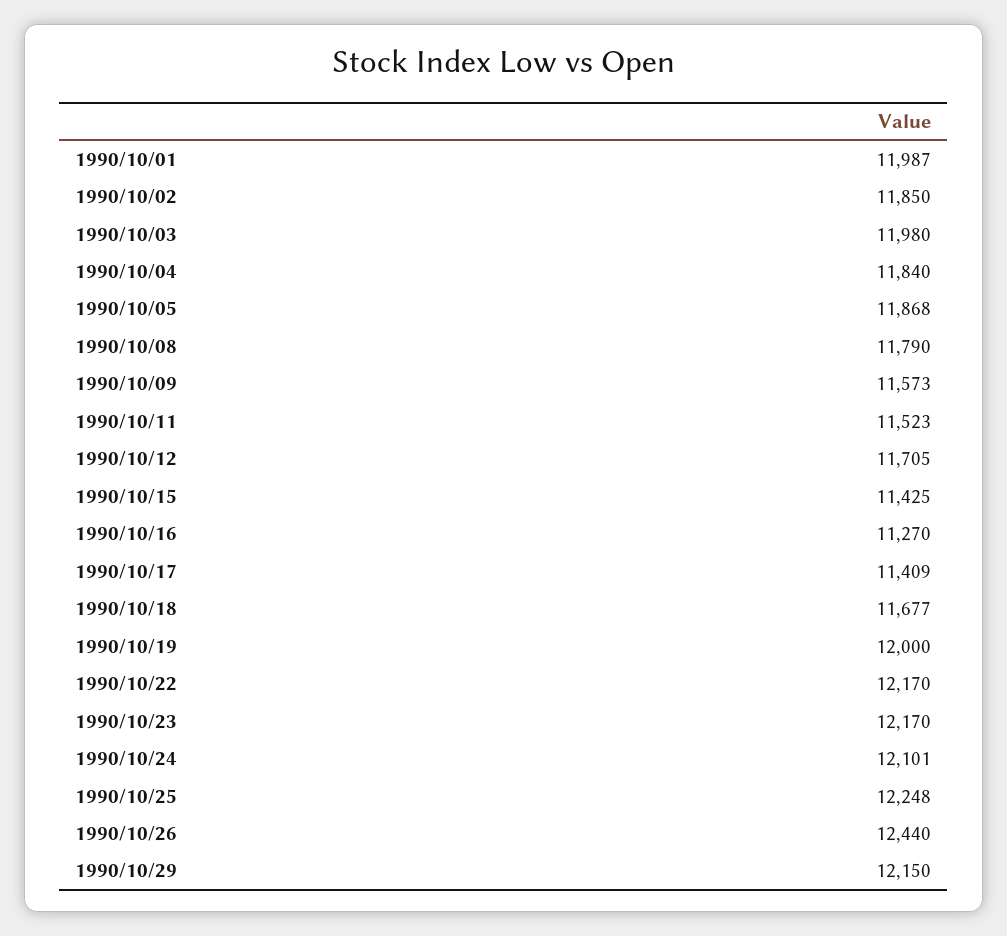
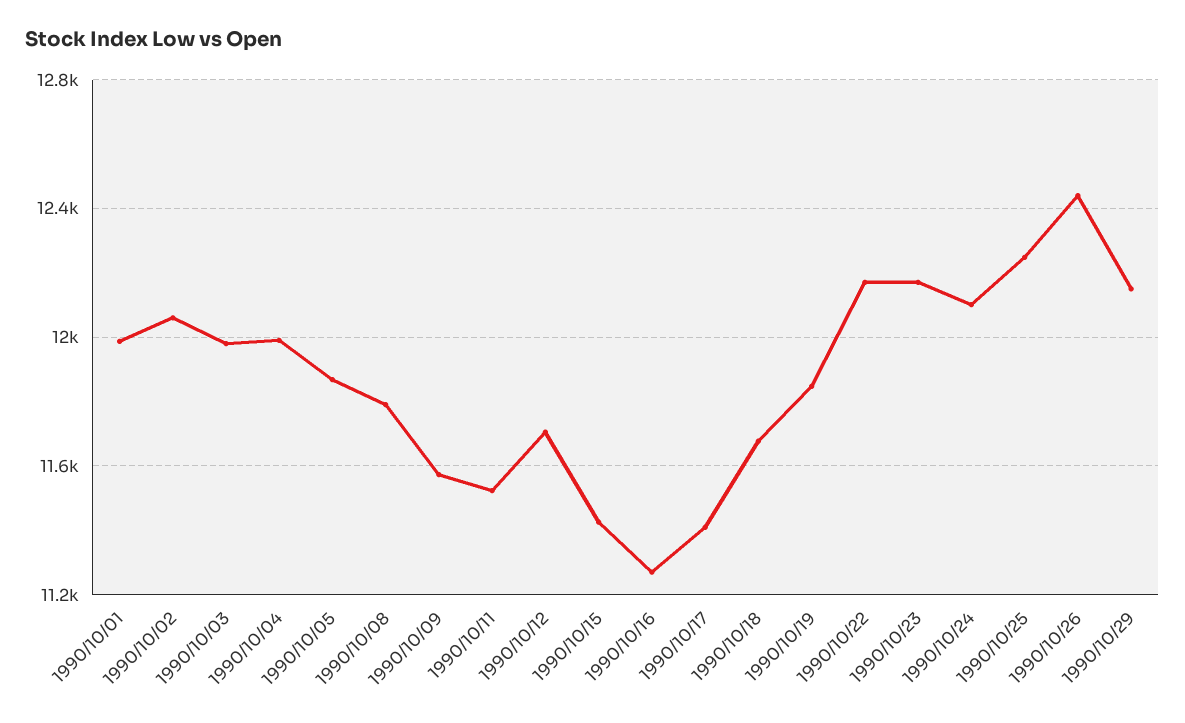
  {
    "1990/10/01": 11987,
-   "1990/10/02": 11850,
+   "1990/10/02": 12050,
    "1990/10/03": 11980,
-   "1990/10/04": 11840,
+   "1990/10/04": 12000,
    "1990/10/05": 11868,
    "1990/10/08": 11790,
    "1990/10/09": 11573,
    "1990/10/11": 11523,
    "1990/10/12": 11705,
    "1990/10/15": 11425,
    "1990/10/16": 11270,
    "1990/10/17": 11409,
    "1990/10/18": 11677,
-   "1990/10/19": 12000,
+   "1990/10/19": 11850,
    "1990/10/22": 12170,
    "1990/10/23": 12170,
    "1990/10/24": 12101,
    "1990/10/25": 12248,
    "1990/10/26": 12440,
    "1990/10/29": 12150
  }

